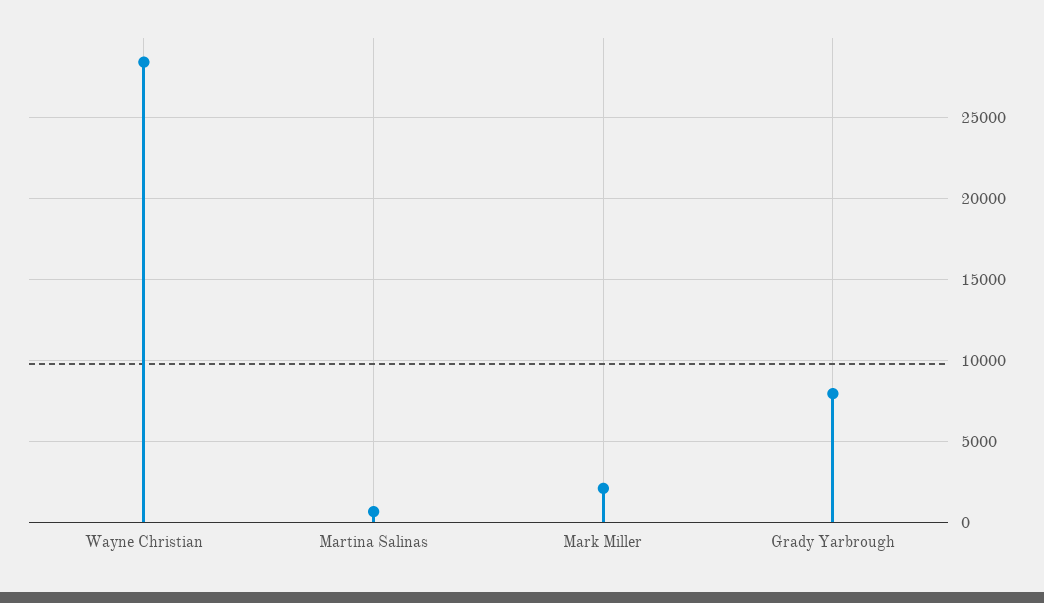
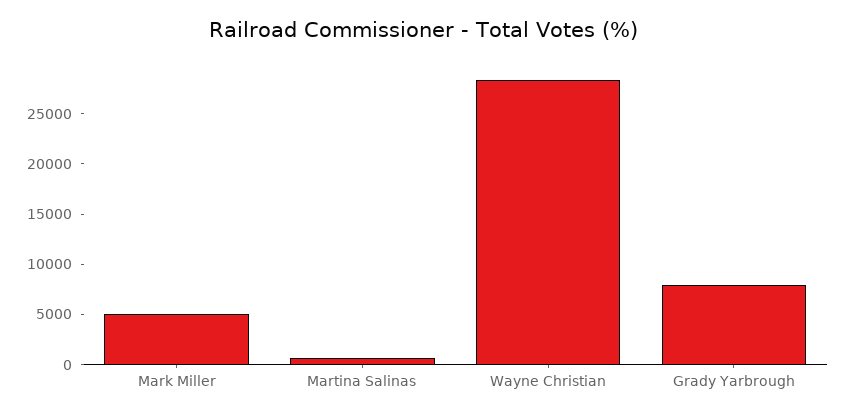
  {
    "Wayne Christian": 28500,
    "Martina Salinas": 500,
-   "Mark Miller": 2000,
+   "Mark Miller": 5000,
    "Grady Yarbrough": 8000
  }

